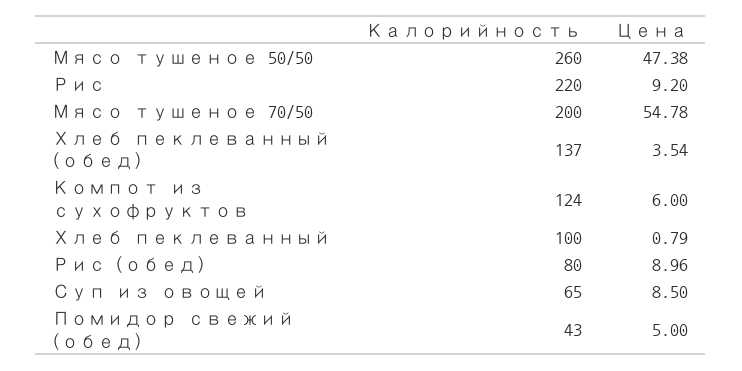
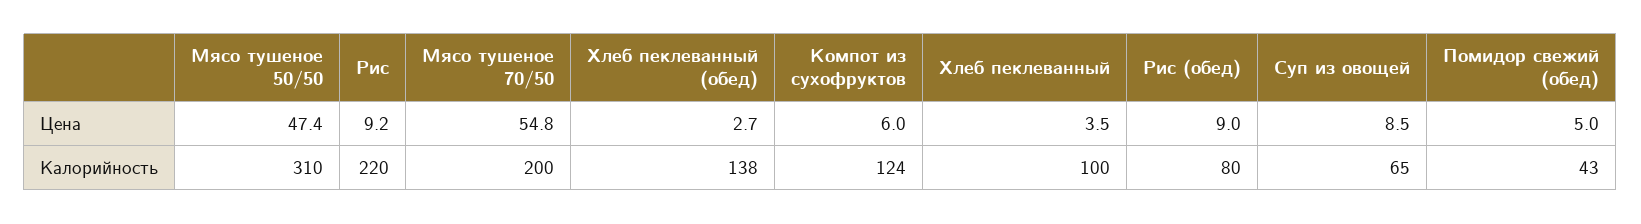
  {
    "Калорийность": {
-     "Мясо тушеное 50/50": 260,
+     "Мясо тушеное 50/50": 310,
      "Рис": 220,
      "Мясо тушеное 70/50": 200,
-     "Хлеб пеклеванный (обед)": 137,
+     "Хлеб пеклеванный (обед)": 138,
      "Компот из сухофруктов": 124,
      "Хлеб пеклеванный": 100,
      "Рис (обед)": 80,
      "Суп из овощей": 65,
      "Помидор свежий (обед)": 43
    },
    "Цена": {
      "Мясо тушеное 50/50": 47.38,
      "Рис": 9.2,
      "Мясо тушеное 70/50": 54.78,
-     "Хлеб пеклеванный (обед)": 3.54,
+     "Хлеб пеклеванный (обед)": 2.7,
      "Компот из сухофруктов": 6,
-     "Хлеб пеклеванный": 0.79,
+     "Хлеб пеклеванный": 3.5,
      "Рис (обед)": 8.96,
      "Суп из овощей": 8.5,
      "Помидор свежий (обед)": 5
    }
  }

